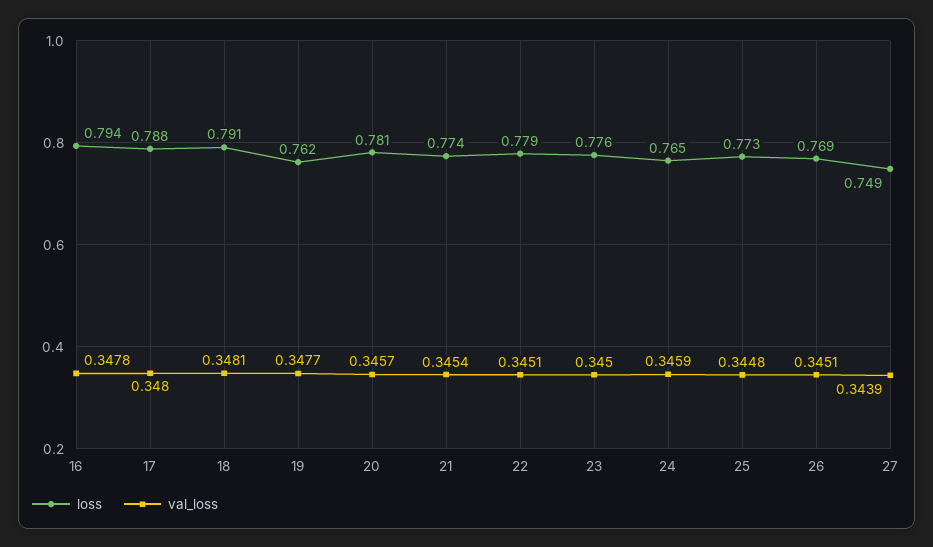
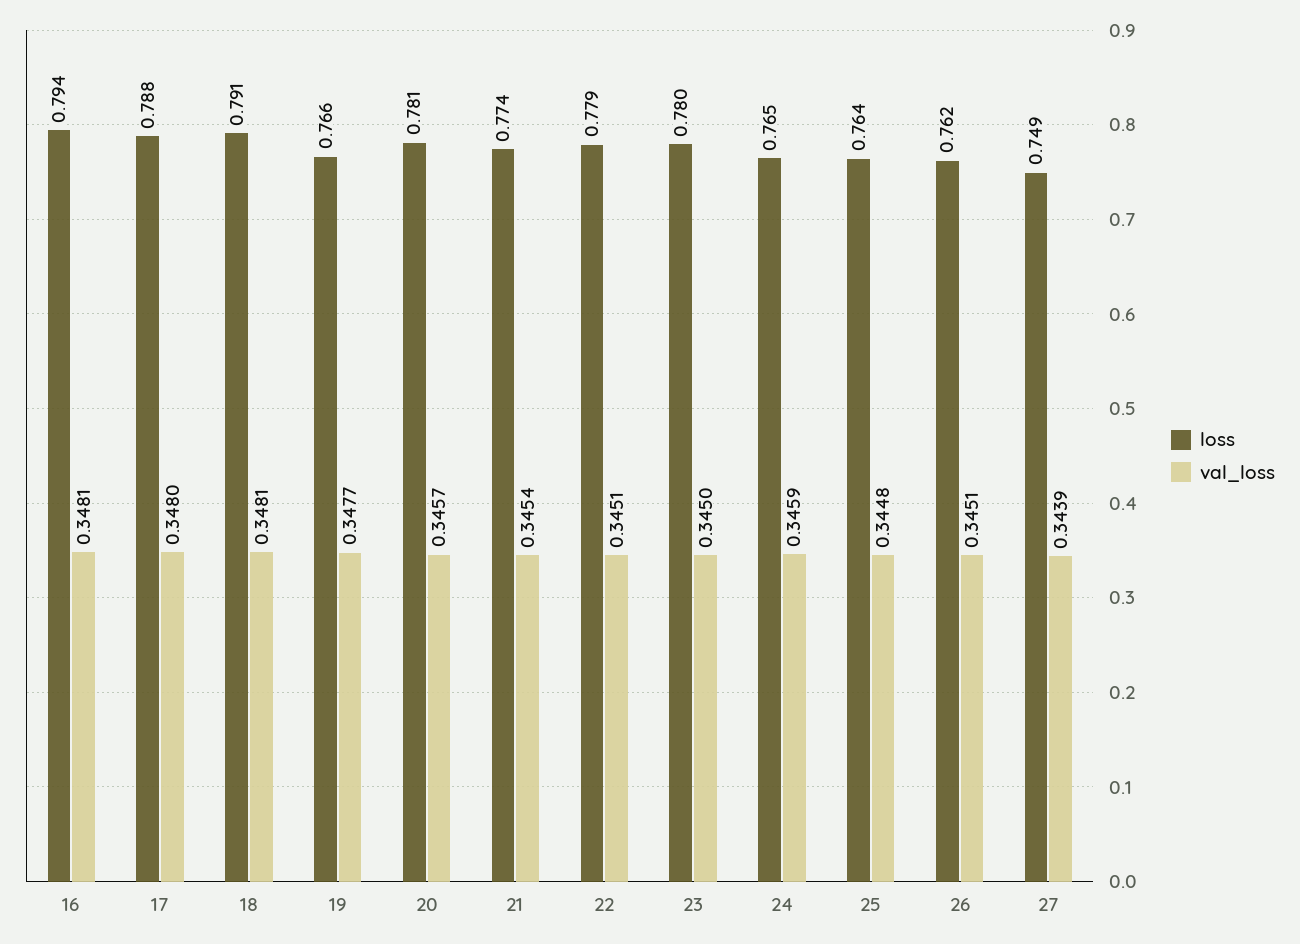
  {
    "loss": {
      "16": 0.794,
      "17": 0.788,
      "18": 0.791,
-     "19": 0.762,
+     "19": 0.766,
      "20": 0.781,
      "21": 0.774,
      "22": 0.779,
-     "23": 0.776,
+     "23": 0.78,
      "24": 0.765,
-     "25": 0.773,
+     "25": 0.764,
-     "26": 0.769,
+     "26": 0.762,
      "27": 0.749
    },
    "val_loss": {
-     "16": 0.3478,
+     "16": 0.3481,
      "17": 0.348,
      "18": 0.3481,
      "19": 0.3477,
      "20": 0.3457,
      "21": 0.3454,
      "22": 0.3451,
      "23": 0.345,
      "24": 0.3459,
      "25": 0.3448,
      "26": 0.3451,
      "27": 0.3439
    }
  }

